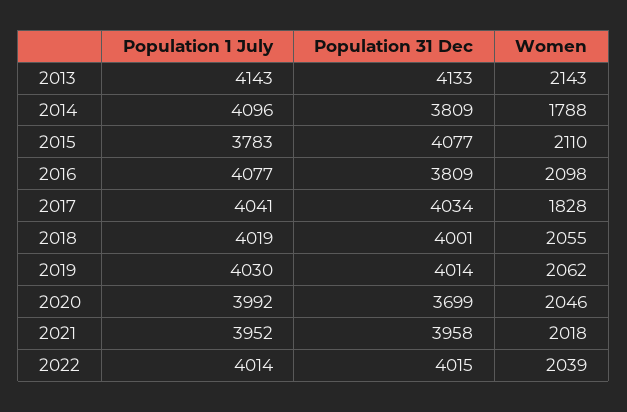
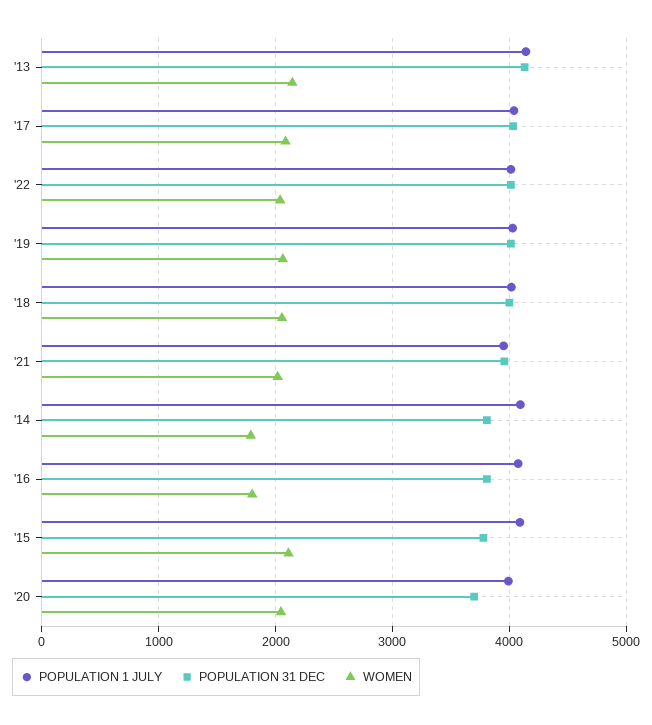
  {
    "Population 1 July": {
      "2013": 4143,
      "2014": 4096,
-     "2015": 3783,
+     "2015": 4100,
      "2016": 4077,
      "2017": 4041,
      "2018": 4019,
      "2019": 4030,
      "2020": 3992,
      "2021": 3952,
      "2022": 4014
    },
    "Population 31 Dec": {
      "2013": 4133,
      "2014": 3809,
-     "2015": 4077,
+     "2015": 3800,
      "2016": 3809,
      "2017": 4034,
      "2018": 4001,
      "2019": 4014,
      "2020": 3699,
      "2021": 3958,
      "2022": 4015
    },
    "Women": {
      "2013": 2143,
      "2014": 1788,
      "2015": 2110,
-     "2016": 2098,
+     "2016": 1800,
-     "2017": 1828,
+     "2017": 2100,
      "2018": 2055,
      "2019": 2062,
      "2020": 2046,
      "2021": 2018,
      "2022": 2039
    }
  }

